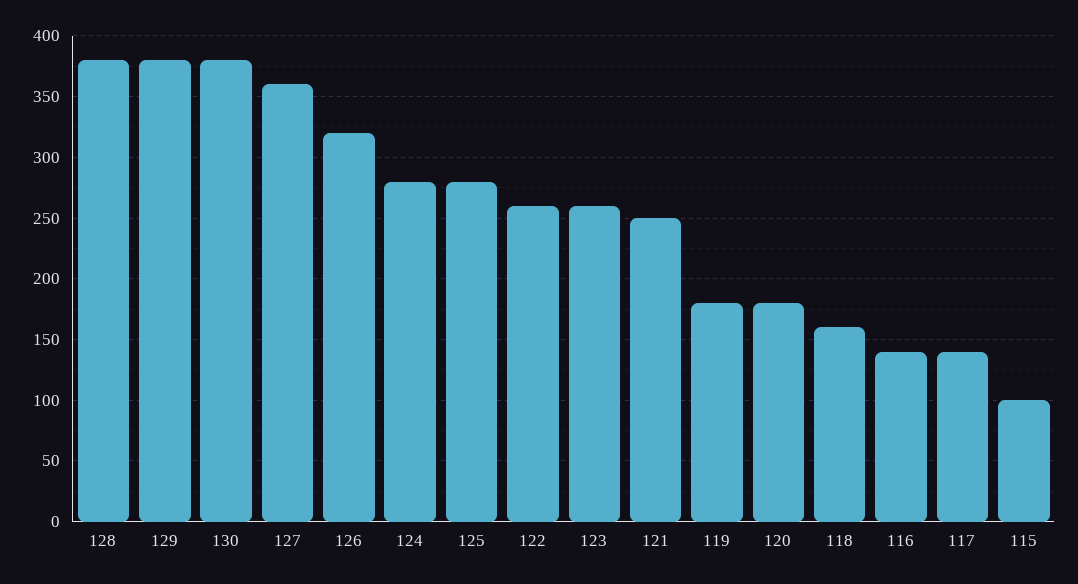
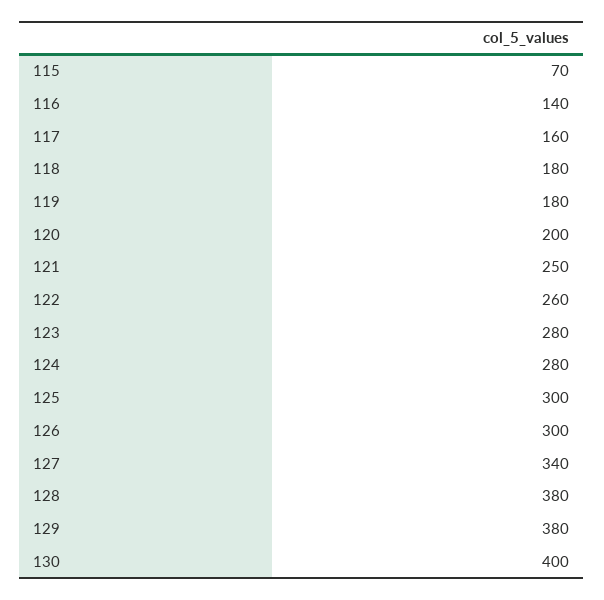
  {
    "128": 380,
    "129": 380,
-   "130": 380,
+   "130": 400,
-   "127": 360,
+   "127": 340,
-   "126": 320,
+   "126": 300,
    "124": 280,
-   "125": 280,
+   "125": 300,
    "122": 260,
-   "123": 260,
+   "123": 280,
    "121": 250,
    "119": 180,
-   "120": 180,
+   "120": 200,
-   "118": 160,
+   "118": 180,
    "116": 140,
-   "117": 140,
+   "117": 160,
-   "115": 100
+   "115": 70
  }

